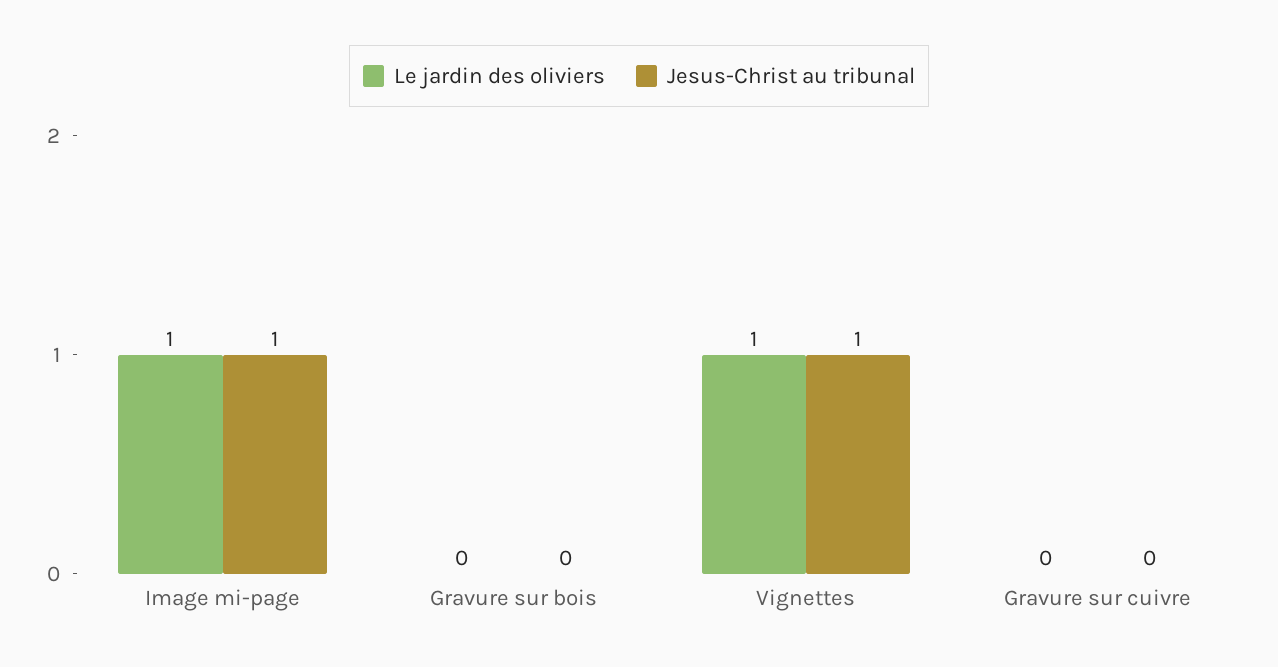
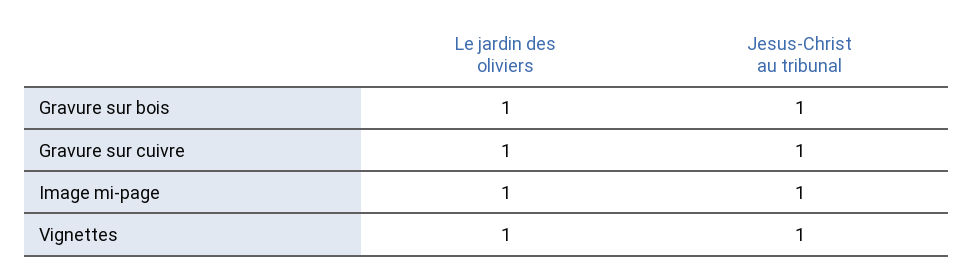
  {
    "Le jardin des oliviers": {
      "Image mi-page": 1,
-     "Gravure sur bois": 0,
+     "Gravure sur bois": 1,
      "Vignettes": 1,
-     "Gravure sur cuivre": 0
+     "Gravure sur cuivre": 1
    },
    "Jesus-Christ au tribunal": {
      "Image mi-page": 1,
-     "Gravure sur bois": 0,
+     "Gravure sur bois": 1,
      "Vignettes": 1,
-     "Gravure sur cuivre": 0
+     "Gravure sur cuivre": 1
    }
  }

